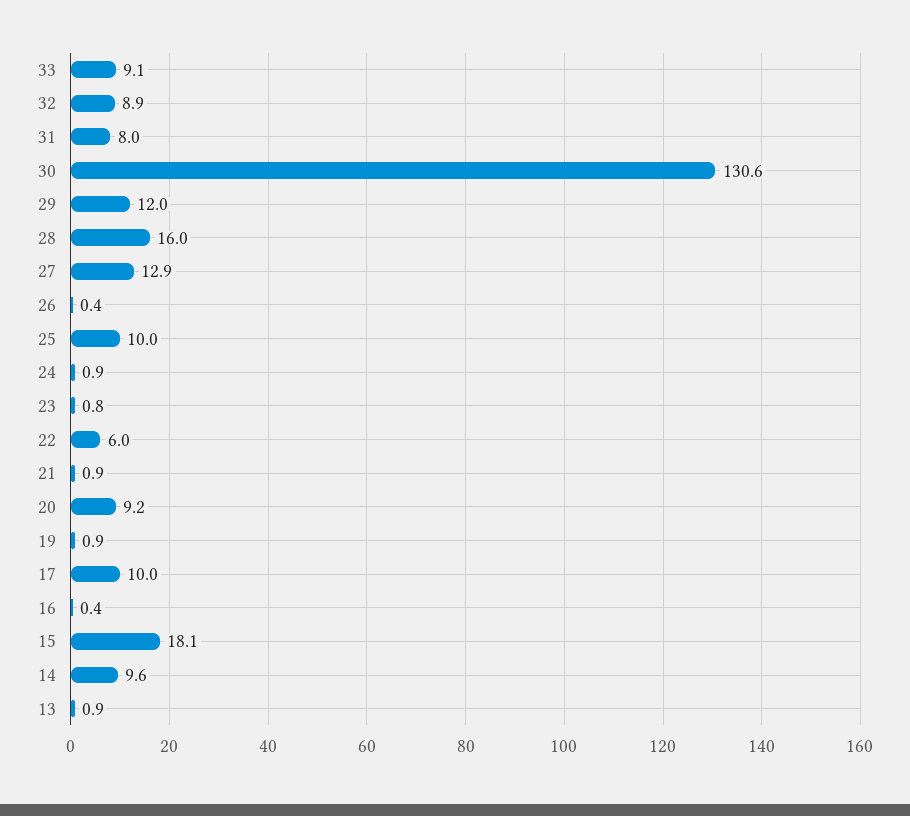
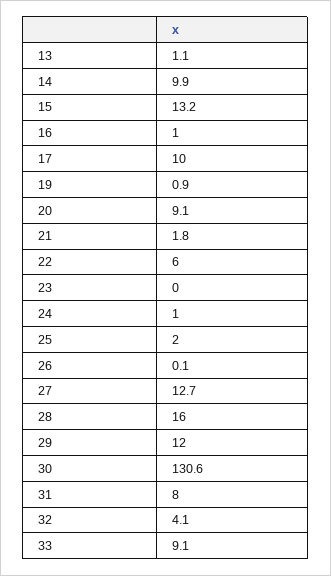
  {
    "33": 9.1,
-   "32": 8.9,
+   "32": 4.1,
    "31": 8,
    "30": 130.6,
    "29": 12,
    "28": 16,
-   "27": 12.9,
+   "27": 12.7,
-   "26": 0.4,
+   "26": 0.1,
-   "25": 10,
+   "25": 2,
-   "24": 0.9,
+   "24": 1,
-   "23": 0.8,
+   "23": 0,
    "22": 6,
-   "21": 0.9,
+   "21": 1.8,
-   "20": 9.2,
+   "20": 9.1,
    "19": 0.9,
    "17": 10,
-   "16": 0.4,
+   "16": 1,
-   "15": 18.1,
+   "15": 13.2,
-   "14": 9.6,
+   "14": 9.9,
-   "13": 0.9
+   "13": 1.1
  }

